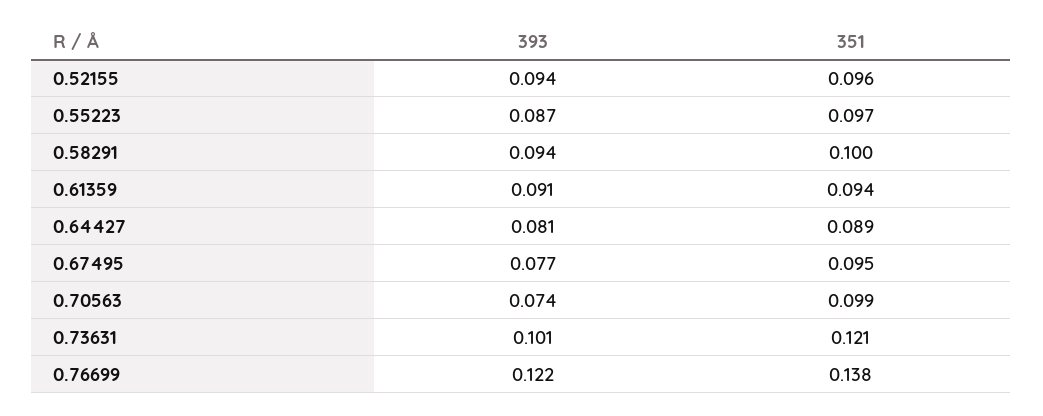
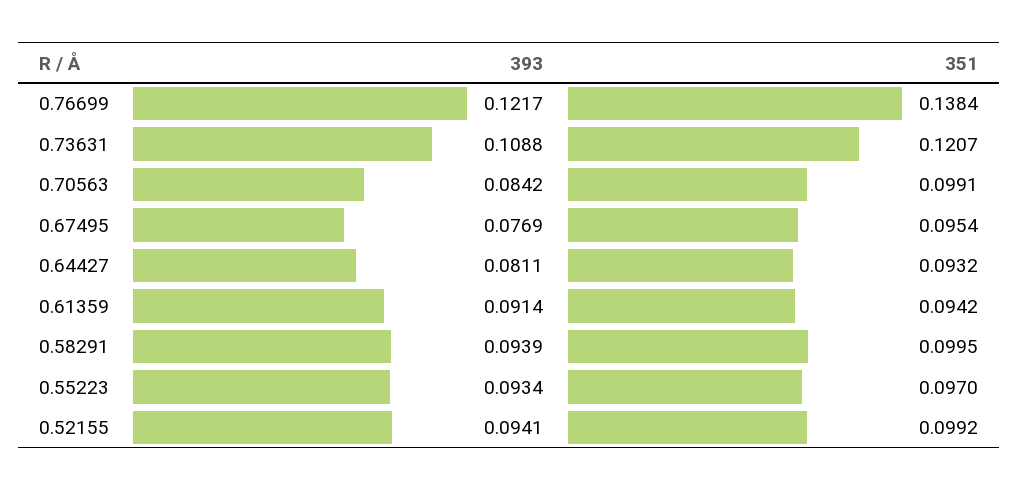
  {
    "393": {
      "0.52155": 0.0941,
-     "0.55223": 0.087,
+     "0.55223": 0.0934,
      "0.58291": 0.0939,
      "0.61359": 0.0914,
      "0.64427": 0.0811,
      "0.67495": 0.0769,
-     "0.70563": 0.074,
+     "0.70563": 0.0842,
-     "0.73631": 0.101,
+     "0.73631": 0.1088,
      "0.76699": 0.1217
    },
    "351": {
-     "0.52155": 0.096,
+     "0.52155": 0.0992,
      "0.55223": 0.097,
      "0.58291": 0.0995,
      "0.61359": 0.0942,
-     "0.64427": 0.089,
+     "0.64427": 0.0932,
      "0.67495": 0.0954,
      "0.70563": 0.0991,
      "0.73631": 0.1207,
      "0.76699": 0.1384
    }
  }

